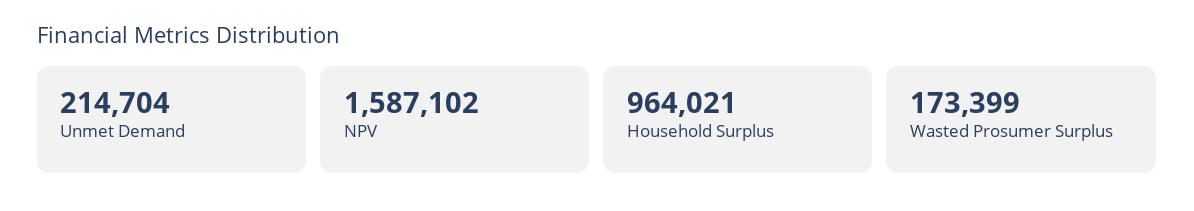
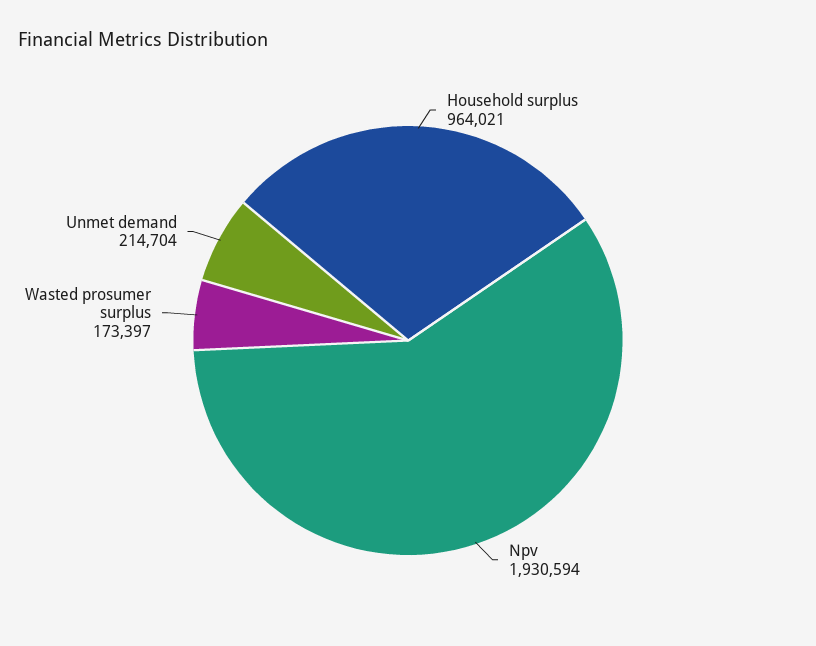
  {
    "Unmet Demand": 214704,
-   "NPV": 1587102,
+   "NPV": 1930594,
    "Household Surplus": 964021,
-   "Wasted Prosumer Surplus": 173399
+   "Wasted Prosumer Surplus": 173397
  }

